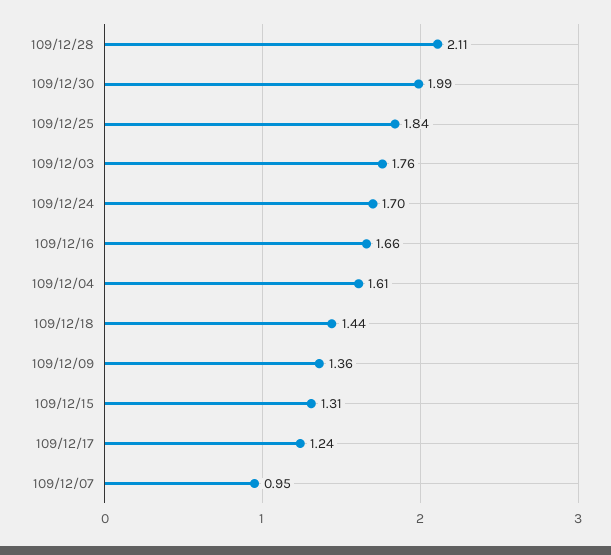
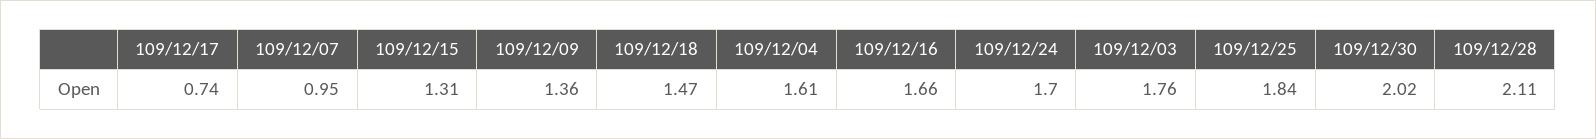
  {
    "109/12/28": 2.11,
-   "109/12/30": 1.99,
+   "109/12/30": 2.02,
    "109/12/25": 1.84,
    "109/12/03": 1.76,
    "109/12/24": 1.7,
    "109/12/16": 1.66,
    "109/12/04": 1.61,
-   "109/12/18": 1.44,
+   "109/12/18": 1.47,
    "109/12/09": 1.36,
    "109/12/15": 1.31,
-   "109/12/17": 1.24,
+   "109/12/17": 0.74,
    "109/12/07": 0.95
  }

